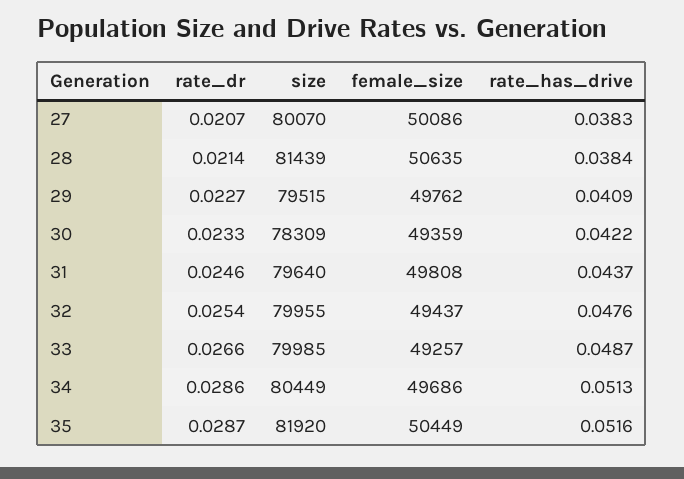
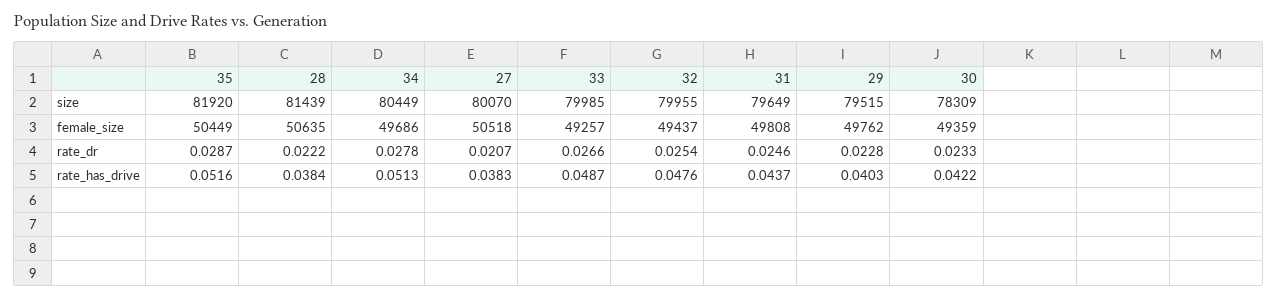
  {
    "rate_dr": {
      "27": 0.0207,
-     "28": 0.0214,
+     "28": 0.0222,
-     "29": 0.0227,
+     "29": 0.0228,
      "30": 0.0233,
      "31": 0.0246,
      "32": 0.0254,
      "33": 0.0266,
-     "34": 0.0286,
+     "34": 0.0278,
      "35": 0.0287
    },
    "size": {
      "27": 80070,
      "28": 81439,
      "29": 79515,
      "30": 78309,
-     "31": 79640,
+     "31": 79649,
      "32": 79955,
      "33": 79985,
      "34": 80449,
      "35": 81920
    },
    "female_size": {
-     "27": 50086,
+     "27": 50518,
      "28": 50635,
      "29": 49762,
      "30": 49359,
      "31": 49808,
      "32": 49437,
      "33": 49257,
      "34": 49686,
      "35": 50449
    },
    "rate_has_drive": {
      "27": 0.0383,
      "28": 0.0384,
-     "29": 0.0409,
+     "29": 0.0403,
      "30": 0.0422,
      "31": 0.0437,
      "32": 0.0476,
      "33": 0.0487,
      "34": 0.0513,
      "35": 0.0516
    }
  }

